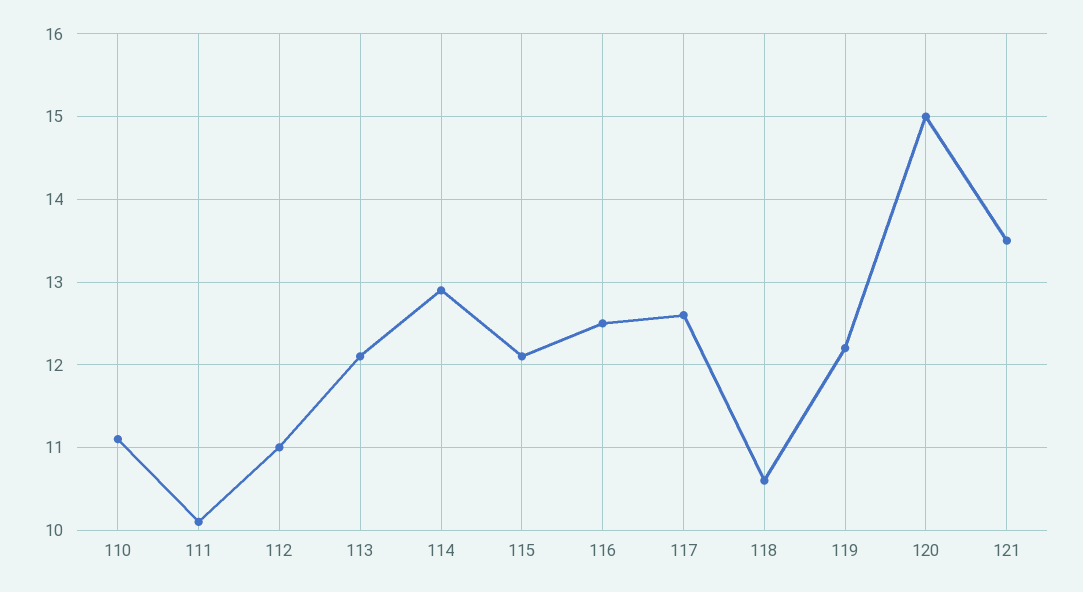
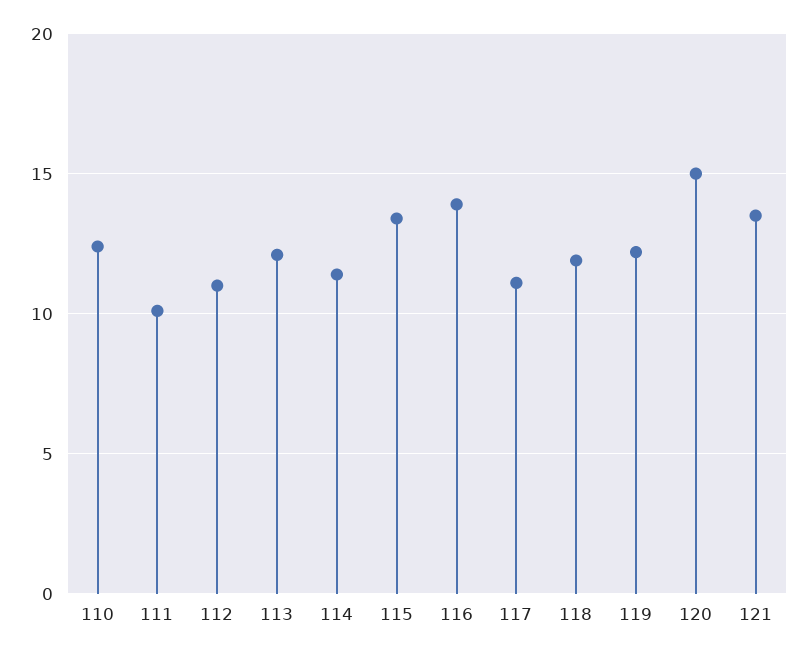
  {
-   "110": 11.1,
+   "110": 12.5,
    "111": 10.1,
    "112": 11,
    "113": 12.1,
-   "114": 12.9,
+   "114": 11.5,
-   "115": 12.1,
+   "115": 13.5,
-   "116": 12.5,
+   "116": 14,
-   "117": 12.6,
+   "117": 11,
-   "118": 10.6,
+   "118": 12,
    "119": 12.2,
    "120": 15,
    "121": 13.5
  }

